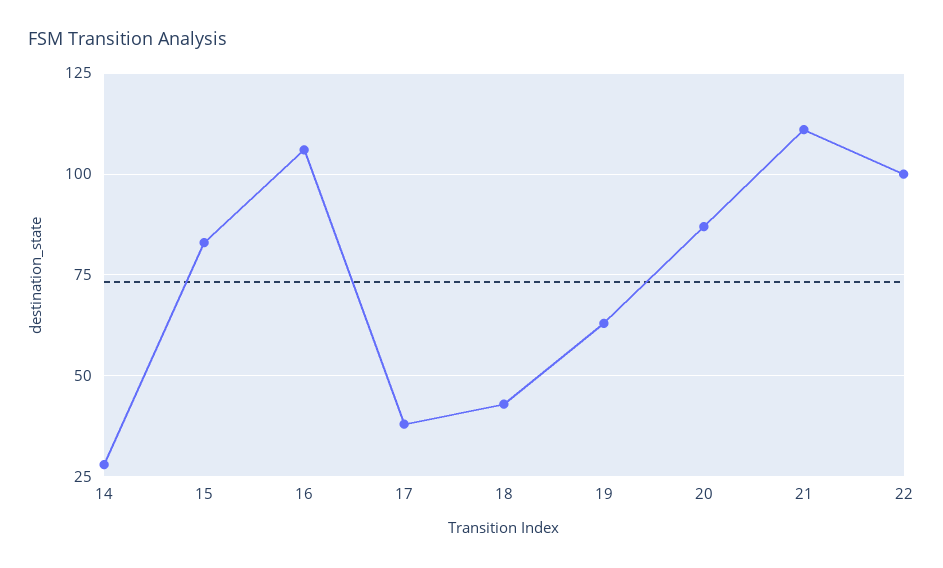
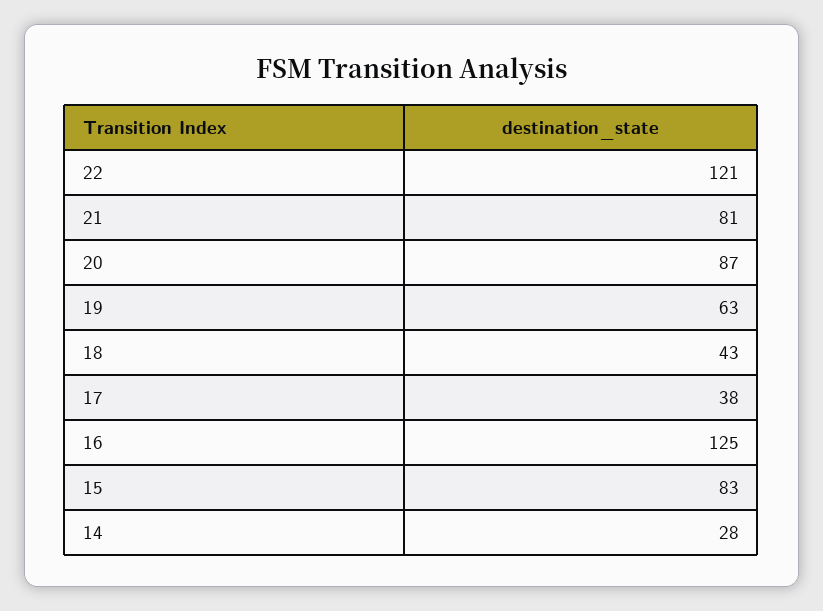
  {
    "14": 28,
    "15": 83,
-   "16": 105,
+   "16": 125,
    "17": 38,
    "18": 43,
    "19": 63,
    "20": 87,
-   "21": 110,
+   "21": 81,
-   "22": 100
+   "22": 121
  }

